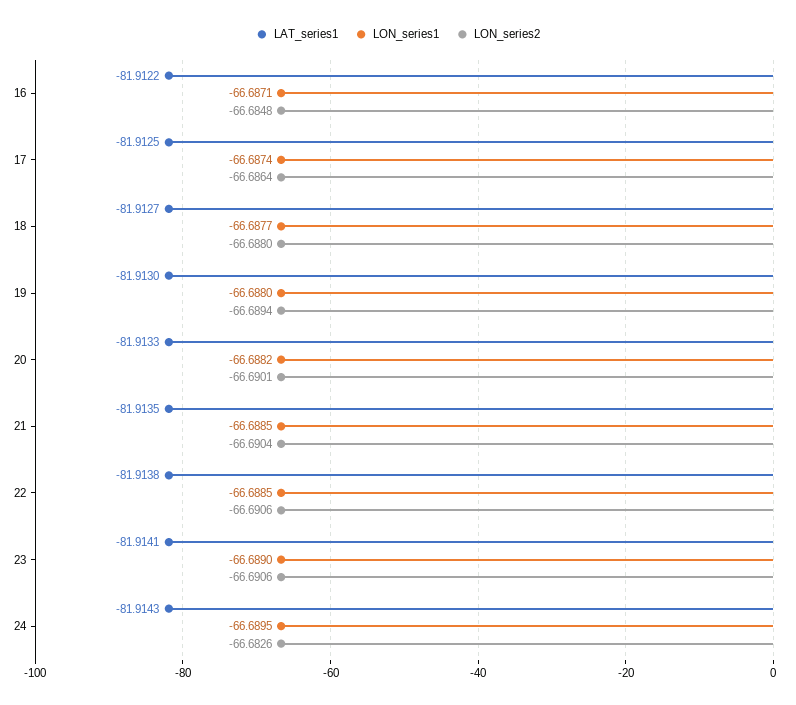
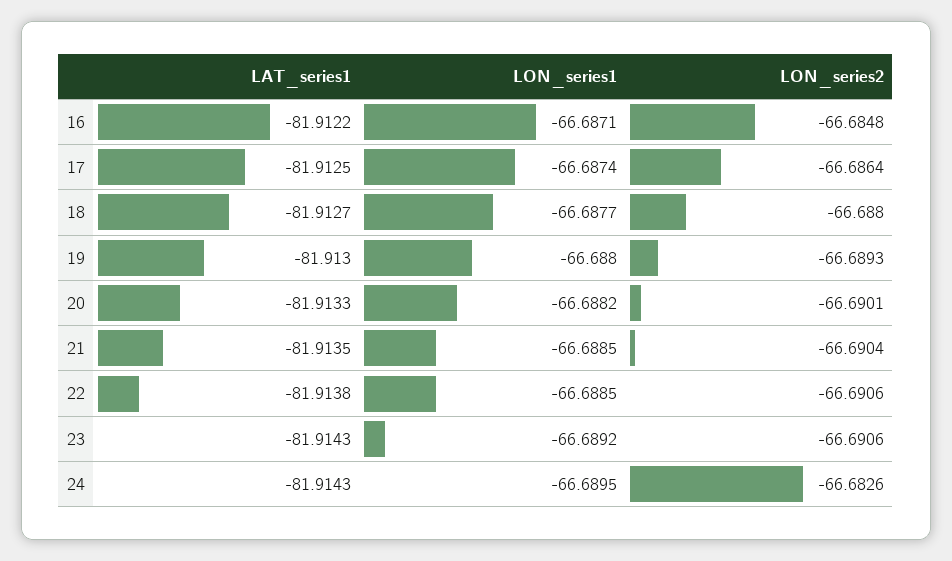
  {
    "LAT_series1": {
      "16": -81.9122,
      "17": -81.9125,
      "18": -81.9127,
      "19": -81.913,
      "20": -81.9133,
      "21": -81.9135,
      "22": -81.9138,
-     "23": -81.9141,
+     "23": -81.9143,
      "24": -81.9143
    },
    "LON_series1": {
      "16": -66.6871,
      "17": -66.6874,
      "18": -66.6877,
      "19": -66.688,
      "20": -66.6882,
      "21": -66.6885,
      "22": -66.6885,
-     "23": -66.689,
+     "23": -66.6892,
      "24": -66.6895
    },
    "LON_series2": {
      "16": -66.6848,
      "17": -66.6864,
      "18": -66.688,
-     "19": -66.6894,
+     "19": -66.6893,
      "20": -66.6901,
      "21": -66.6904,
      "22": -66.6906,
      "23": -66.6906,
      "24": -66.6826
    }
  }

